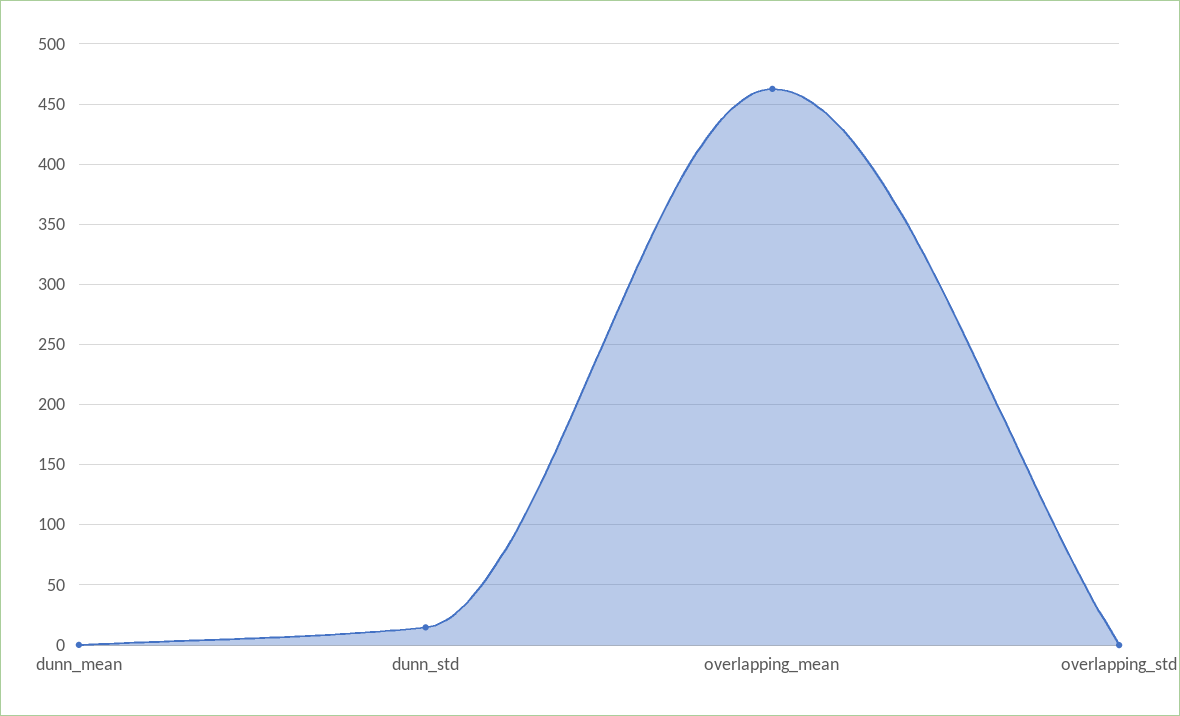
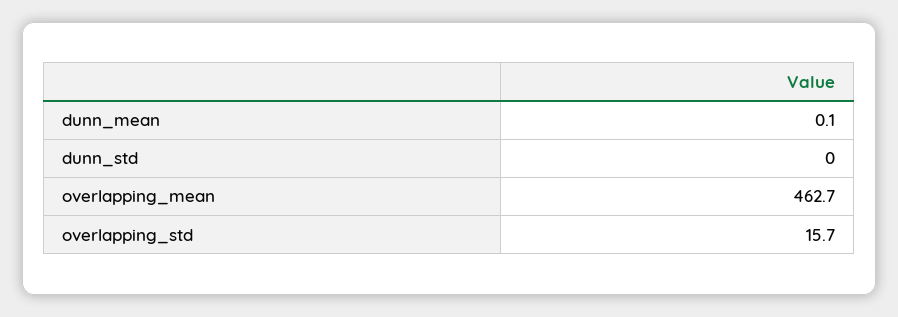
  {
    "dunn_mean": 0.1,
-   "dunn_std": 15,
+   "dunn_std": 0,
    "overlapping_mean": 462.7,
-   "overlapping_std": 0
+   "overlapping_std": 15.7
  }

